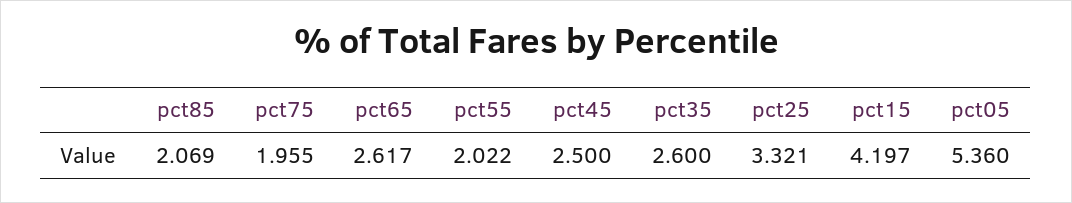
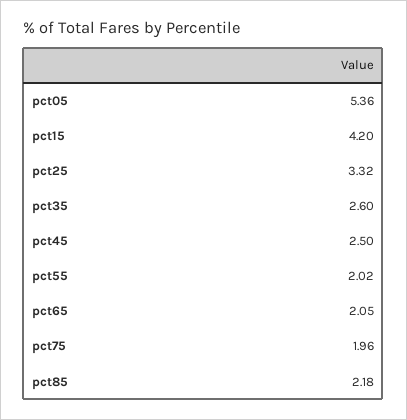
  {
-   "pct85": 2.069,
+   "pct85": 2.18,
    "pct75": 1.955,
-   "pct65": 2.617,
+   "pct65": 2.05,
    "pct55": 2.022,
    "pct45": 2.5,
    "pct35": 2.6,
    "pct25": 3.321,
    "pct15": 4.197,
    "pct05": 5.36
  }

